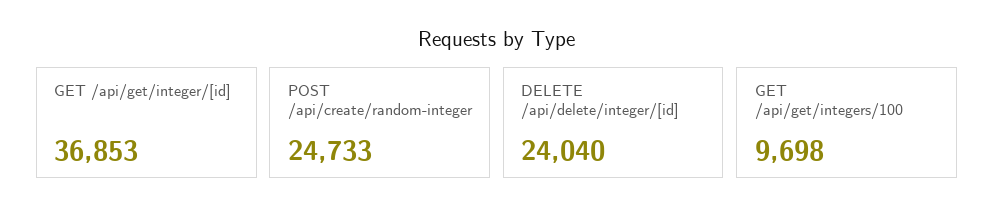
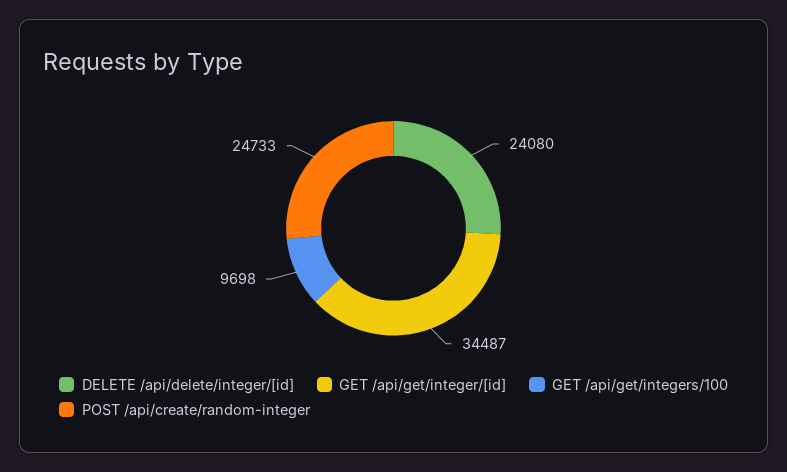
  {
-   "GET /api/get/integer/[id]": 36853,
+   "GET /api/get/integer/[id]": 34487,
    "POST /api/create/random-integer": 24733,
-   "DELETE /api/delete/integer/[id]": 24040,
+   "DELETE /api/delete/integer/[id]": 24080,
    "GET /api/get/integers/100": 9698
  }

